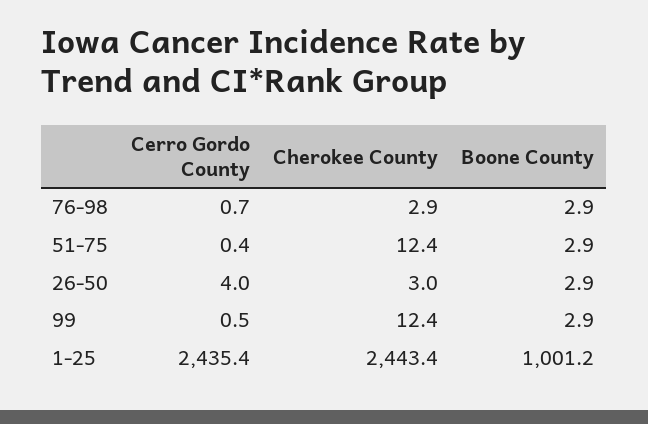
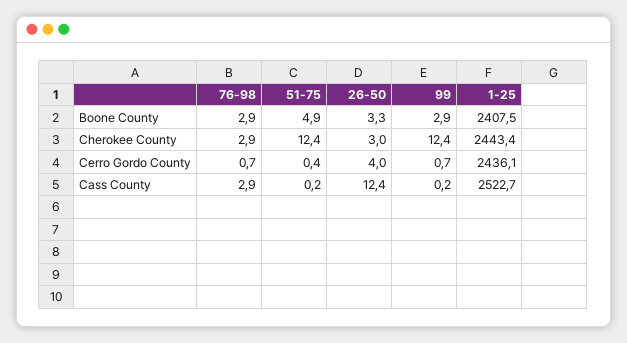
  {
    "Cerro Gordo County": {
      "76-98": 0.7,
      "51-75": 0.4,
      "26-50": 4,
-     "99": 0.5,
+     "99": 0.7,
-     "1-25": 2435.4
+     "1-25": 2436.1
    },
    "Cherokee County": {
      "76-98": 2.9,
      "51-75": 12.4,
      "26-50": 3,
      "99": 12.4,
      "1-25": 2443.4
    },
    "Boone County": {
      "76-98": 2.9,
-     "51-75": 2.9,
+     "51-75": 4.9,
-     "26-50": 2.9,
+     "26-50": 3.3,
      "99": 2.9,
-     "1-25": 1001.2
+     "1-25": 2407.5
-   }
+   },
+   "Cass County": {
+     "76-98": 2.9,
+     "51-75": 0.2,
+     "26-50": 12.4,
+     "99": 0.2,
+     "1-25": 2522.7
+   }
  }

